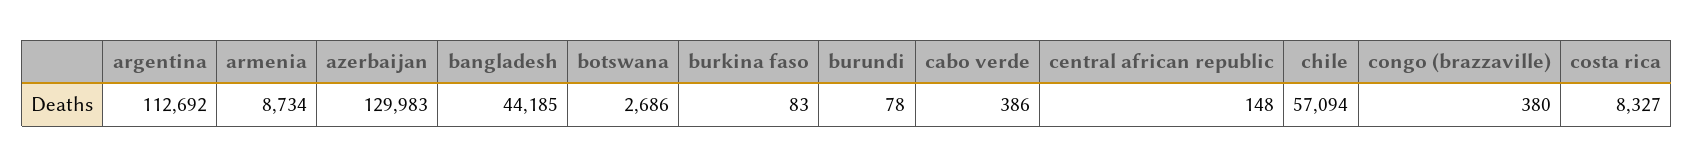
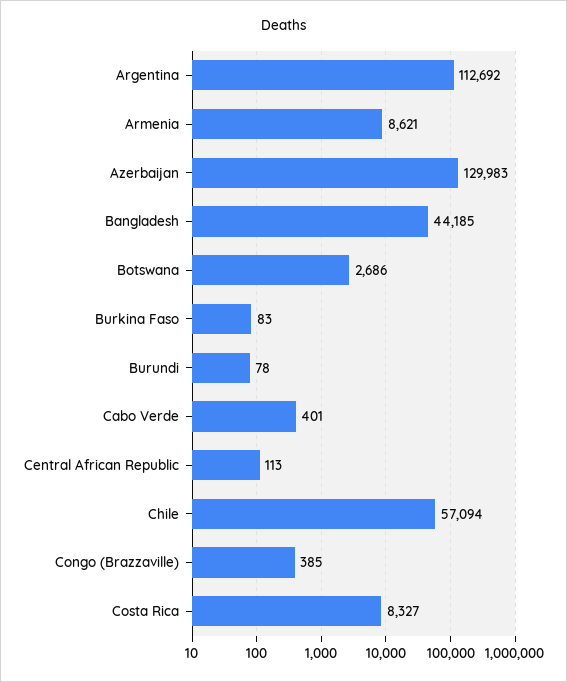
  {
    "argentina": 112692,
-   "armenia": 8734,
+   "armenia": 8621,
    "azerbaijan": 129983,
    "bangladesh": 44185,
    "botswana": 2686,
    "burkina faso": 83,
    "burundi": 78,
-   "cabo verde": 386,
+   "cabo verde": 401,
-   "central african republic": 148,
+   "central african republic": 113,
    "chile": 57094,
-   "congo (brazzaville)": 380,
+   "congo (brazzaville)": 385,
    "costa rica": 8327
  }

